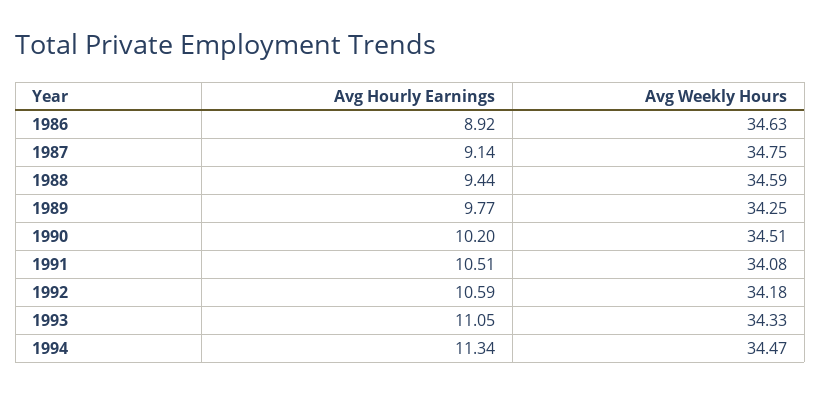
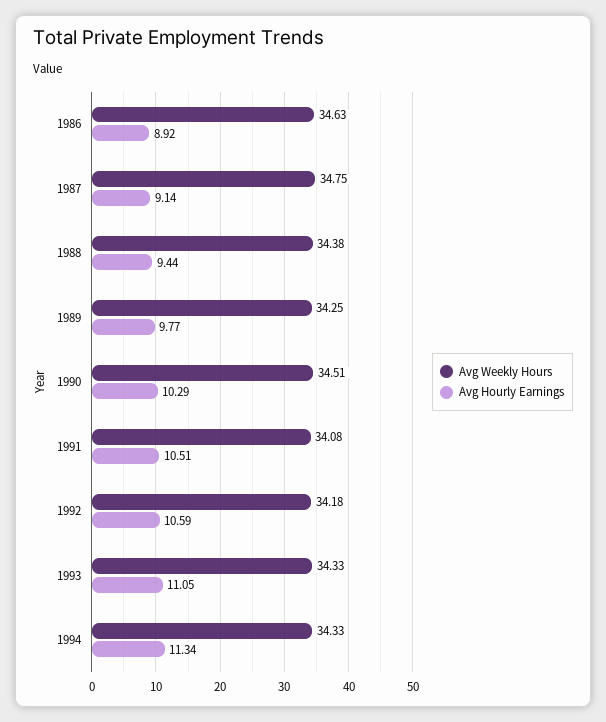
  {
    "Avg Hourly Earnings": {
      "1986": 8.92,
      "1987": 9.14,
      "1988": 9.44,
      "1989": 9.77,
-     "1990": 10.2,
+     "1990": 10.29,
      "1991": 10.51,
      "1992": 10.59,
      "1993": 11.05,
      "1994": 11.34
    },
    "Avg Weekly Hours": {
      "1986": 34.63,
      "1987": 34.75,
-     "1988": 34.59,
+     "1988": 34.38,
      "1989": 34.25,
      "1990": 34.51,
      "1991": 34.08,
      "1992": 34.18,
      "1993": 34.33,
-     "1994": 34.47
+     "1994": 34.33
    }
  }

